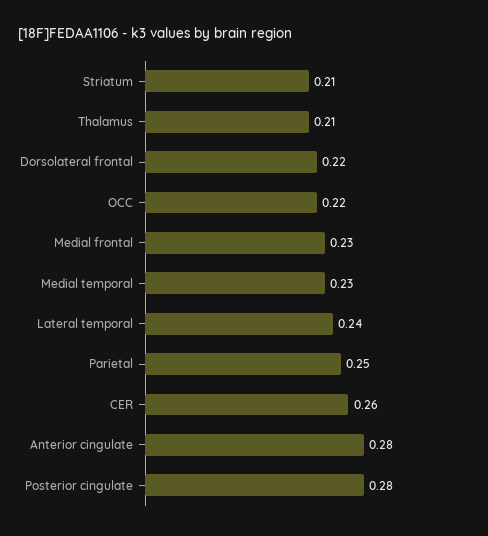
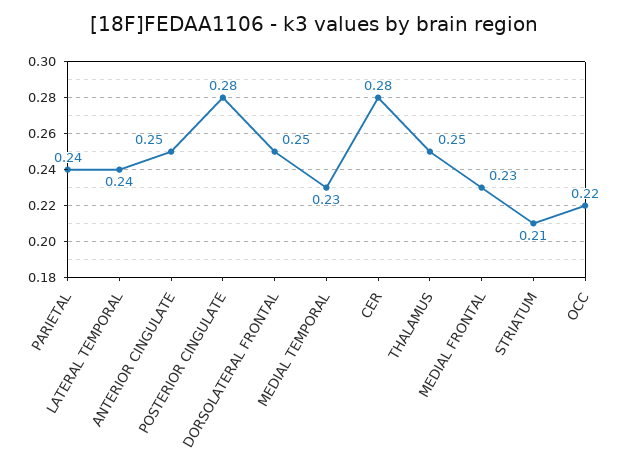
  {
    "Striatum": 0.21,
-   "Thalamus": 0.21,
+   "Thalamus": 0.25,
-   "Dorsolateral frontal": 0.22,
+   "Dorsolateral frontal": 0.25,
    "OCC": 0.22,
    "Medial frontal": 0.23,
    "Medial temporal": 0.23,
    "Lateral temporal": 0.24,
-   "Parietal": 0.25,
+   "Parietal": 0.24,
-   "CER": 0.26,
+   "CER": 0.28,
-   "Anterior cingulate": 0.28,
+   "Anterior cingulate": 0.25,
    "Posterior cingulate": 0.28
  }

